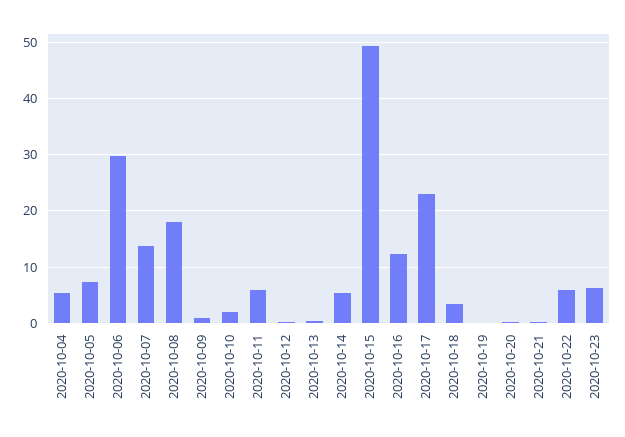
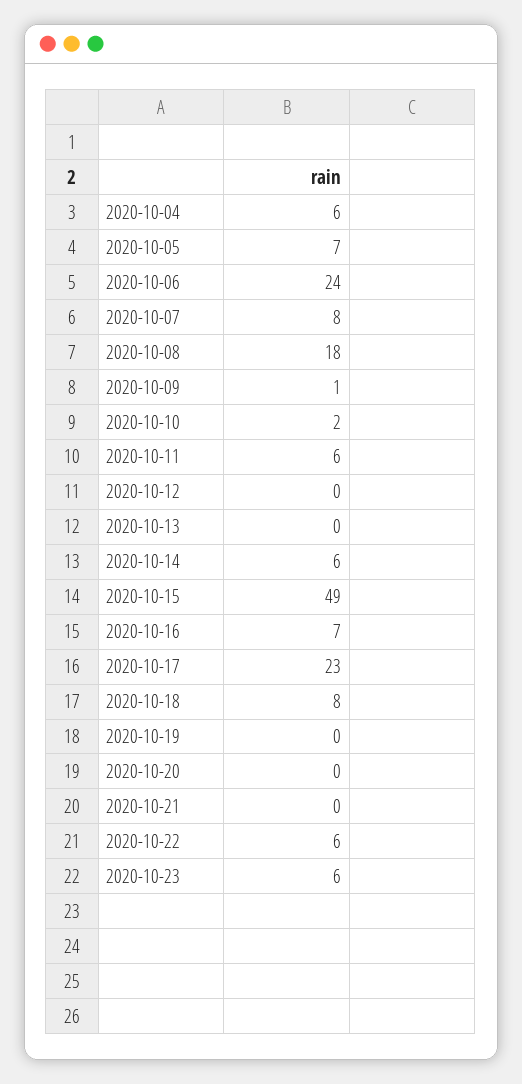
  {
    "2020-10-04": 6,
    "2020-10-05": 7,
-   "2020-10-06": 30,
+   "2020-10-06": 24,
-   "2020-10-07": 14,
+   "2020-10-07": 8,
    "2020-10-08": 18,
    "2020-10-09": 1,
    "2020-10-10": 2,
    "2020-10-11": 6,
    "2020-10-12": 0,
    "2020-10-13": 0,
    "2020-10-14": 6,
    "2020-10-15": 49,
-   "2020-10-16": 12,
+   "2020-10-16": 7,
    "2020-10-17": 23,
-   "2020-10-18": 4,
+   "2020-10-18": 8,
    "2020-10-19": 0,
    "2020-10-20": 0,
    "2020-10-21": 0,
    "2020-10-22": 6,
    "2020-10-23": 6
  }

